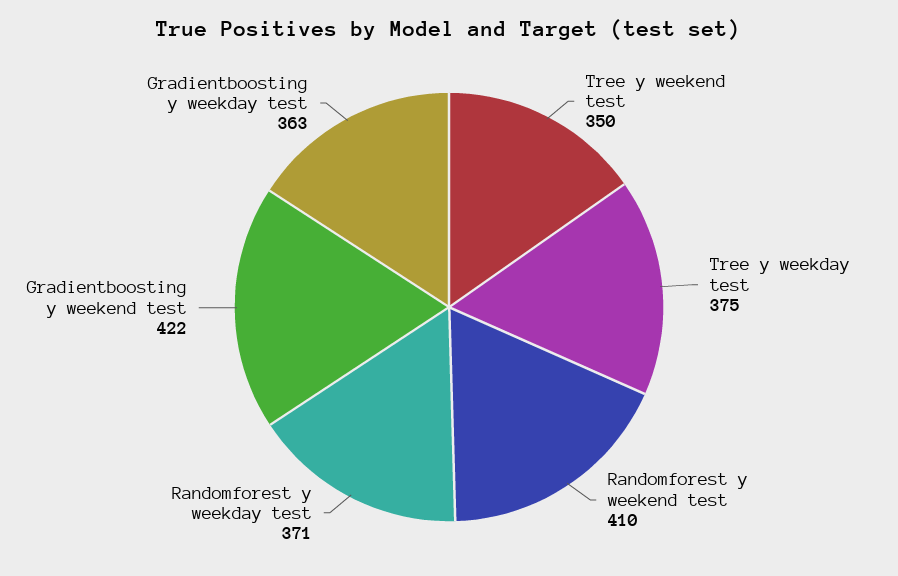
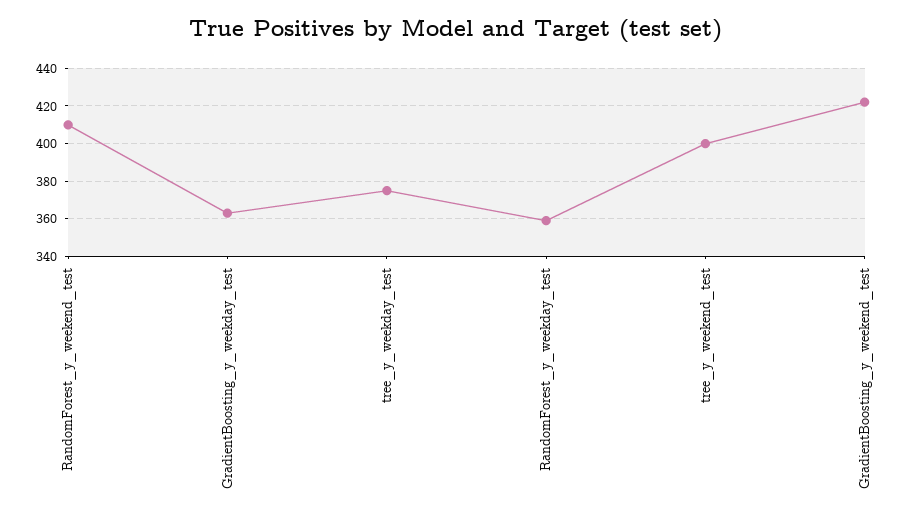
  {
-   "Tree y weekend test": 350,
+   "Tree y weekend test": 400,
    "Tree y weekday test": 375,
    "Randomforest y weekend test": 410,
-   "Randomforest y weekday test": 371,
+   "Randomforest y weekday test": 360,
    "Gradientboosting y weekend test": 422,
    "Gradientboosting y weekday test": 363
  }

